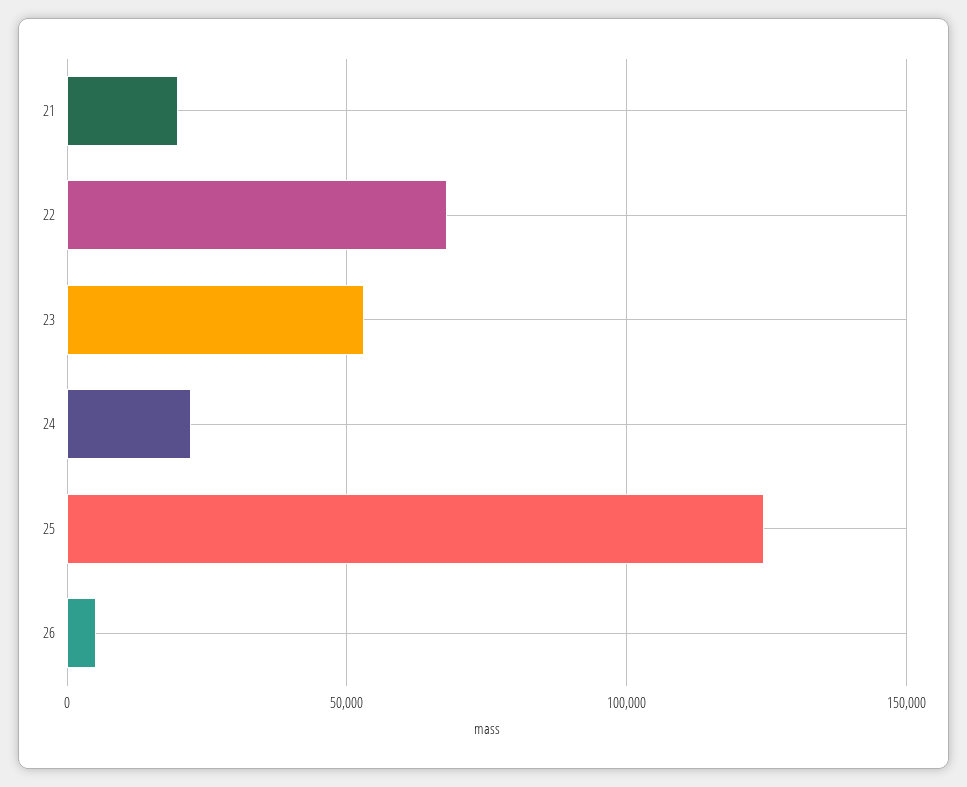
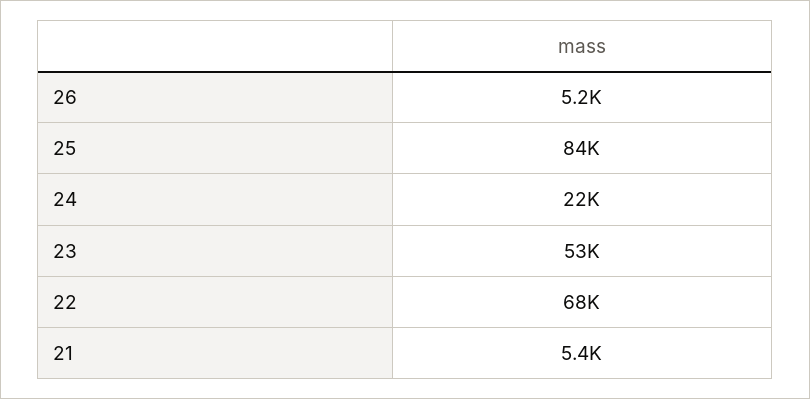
  {
-   "21": 20000,
+   "21": 5400,
    "22": 68000,
    "23": 53000,
    "24": 22000,
-   "25": 125000,
+   "25": 84000,
    "26": 5200
  }

